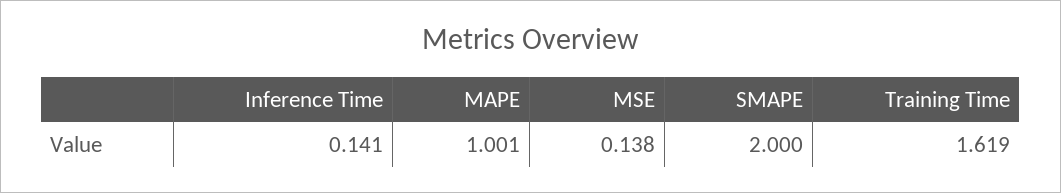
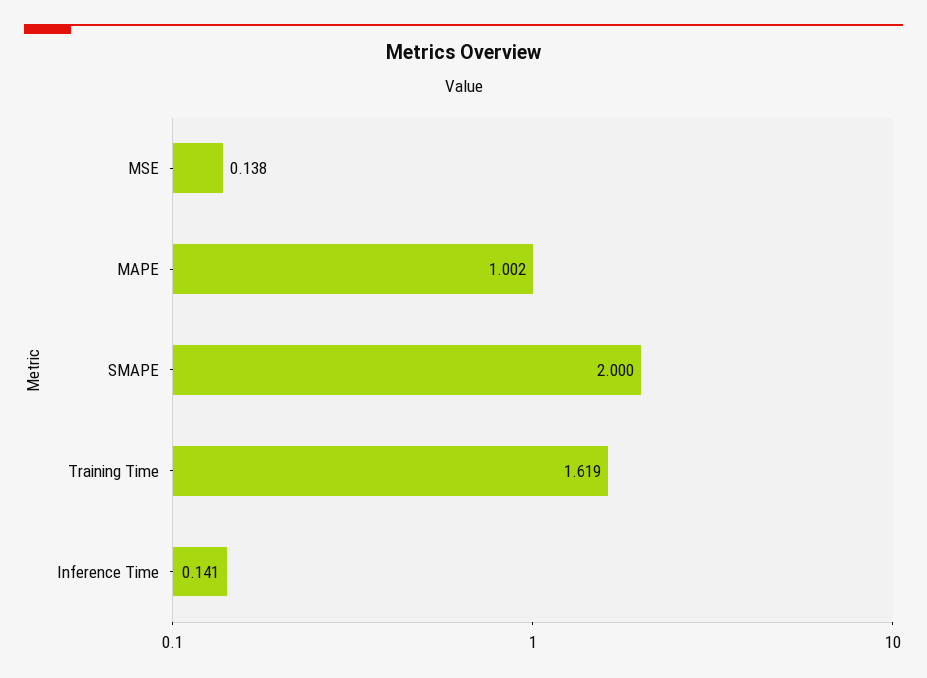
  {
    "Inference Time": 0.141,
-   "MAPE": 1.001,
+   "MAPE": 1.002,
    "MSE": 0.138,
    "SMAPE": 2,
    "Training Time": 1.619
  }

